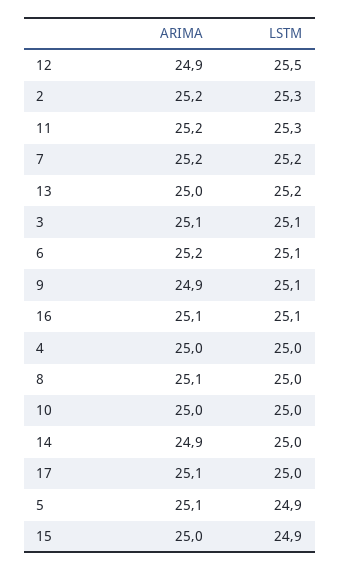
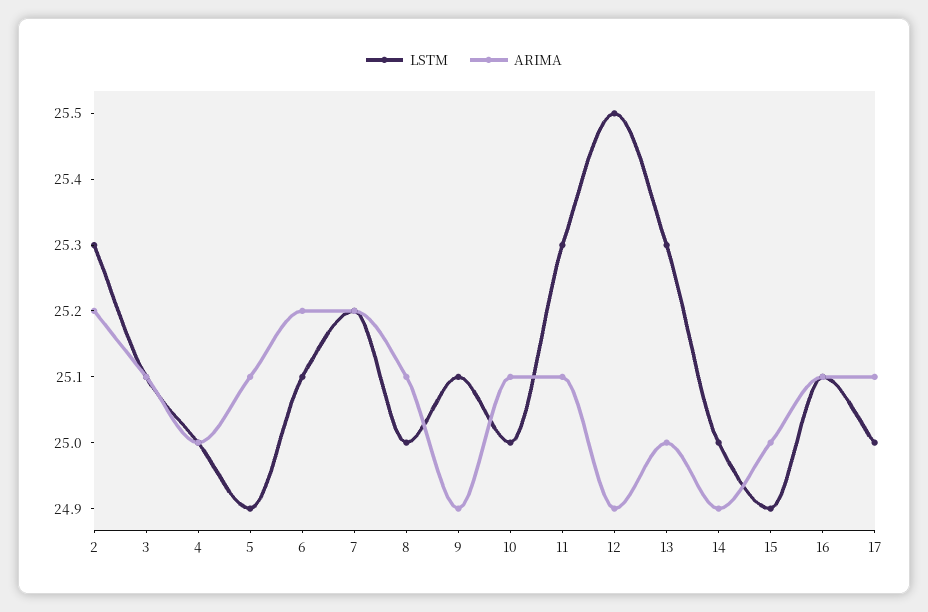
  {
    "ARIMA": {
      "12": 24.9,
      "2": 25.2,
-     "11": 25.2,
+     "11": 25.1,
      "7": 25.2,
      "13": 25,
      "3": 25.1,
      "6": 25.2,
      "9": 24.9,
      "16": 25.1,
      "4": 25,
      "8": 25.1,
-     "10": 25,
+     "10": 25.1,
      "14": 24.9,
      "17": 25.1,
      "5": 25.1,
      "15": 25
    },
    "LSTM": {
      "12": 25.5,
      "2": 25.3,
      "11": 25.3,
      "7": 25.2,
-     "13": 25.2,
+     "13": 25.3,
      "3": 25.1,
      "6": 25.1,
      "9": 25.1,
      "16": 25.1,
      "4": 25,
      "8": 25,
      "10": 25,
      "14": 25,
      "17": 25,
      "5": 24.9,
      "15": 24.9
    }
  }

